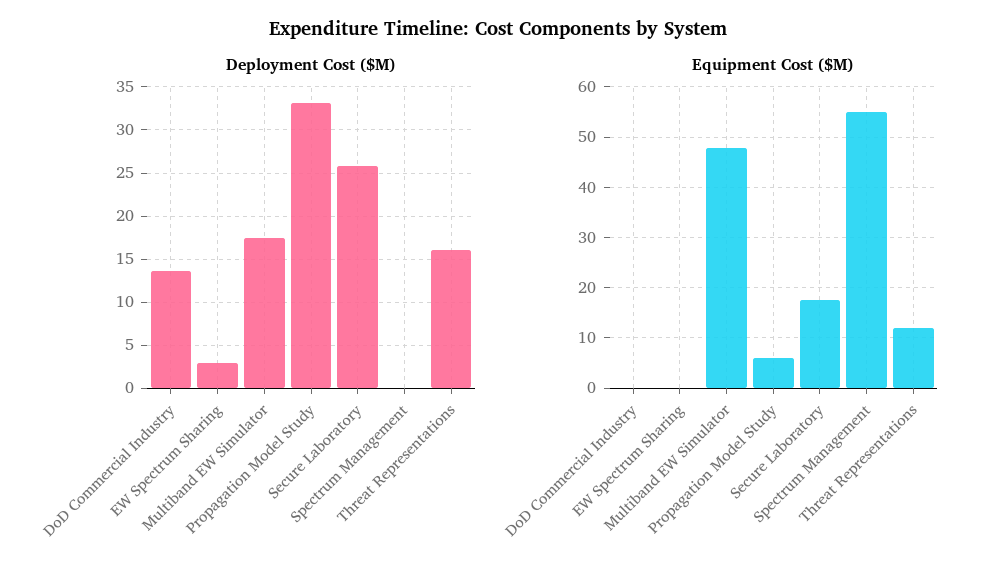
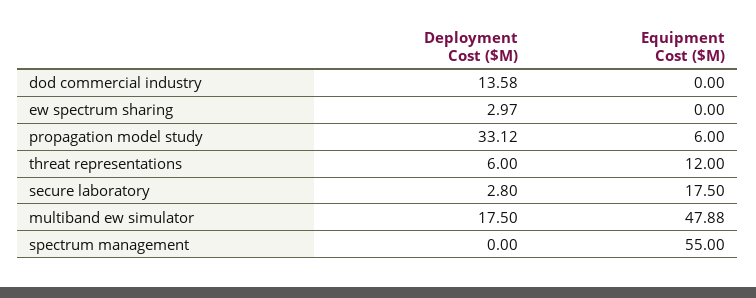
  {
    "Deployment Cost ($M)": {
      "DoD Commercial Industry": 13.58,
      "EW Spectrum Sharing": 2.97,
      "Multiband EW Simulator": 17.5,
      "Propagation Model Study": 33.12,
-     "Secure Laboratory": 26,
+     "Secure Laboratory": 2.8,
      "Spectrum Management": 0,
-     "Threat Representations": 16
+     "Threat Representations": 6
    },
    "Equipment Cost ($M)": {
      "DoD Commercial Industry": 0,
      "EW Spectrum Sharing": 0,
      "Multiband EW Simulator": 47.88,
      "Propagation Model Study": 6,
      "Secure Laboratory": 17.5,
      "Spectrum Management": 55,
      "Threat Representations": 12
    }
  }

